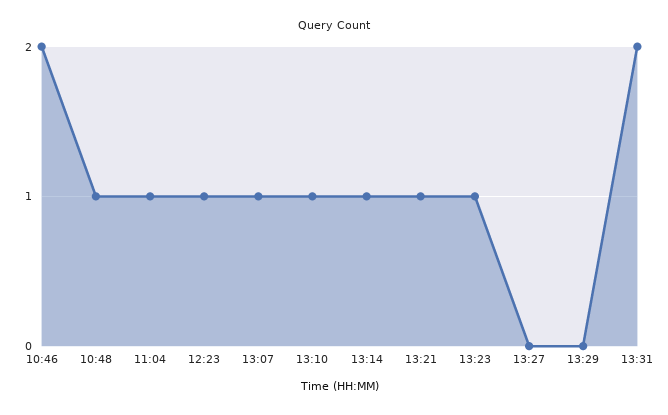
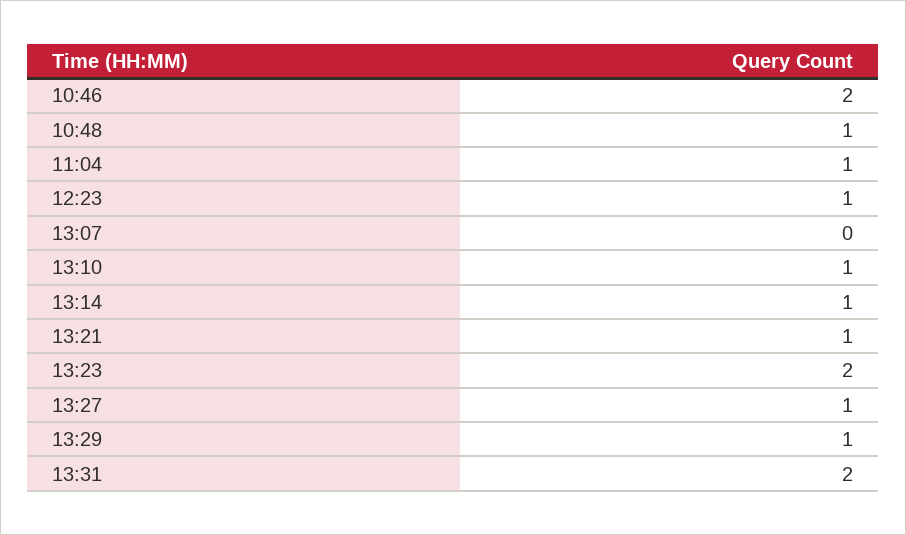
  {
    "10:46": 2,
    "10:48": 1,
    "11:04": 1,
    "12:23": 1,
-   "13:07": 1,
+   "13:07": 0,
    "13:10": 1,
    "13:14": 1,
    "13:21": 1,
-   "13:23": 1,
+   "13:23": 2,
-   "13:27": 0,
+   "13:27": 1,
-   "13:29": 0,
+   "13:29": 1,
    "13:31": 2
  }

